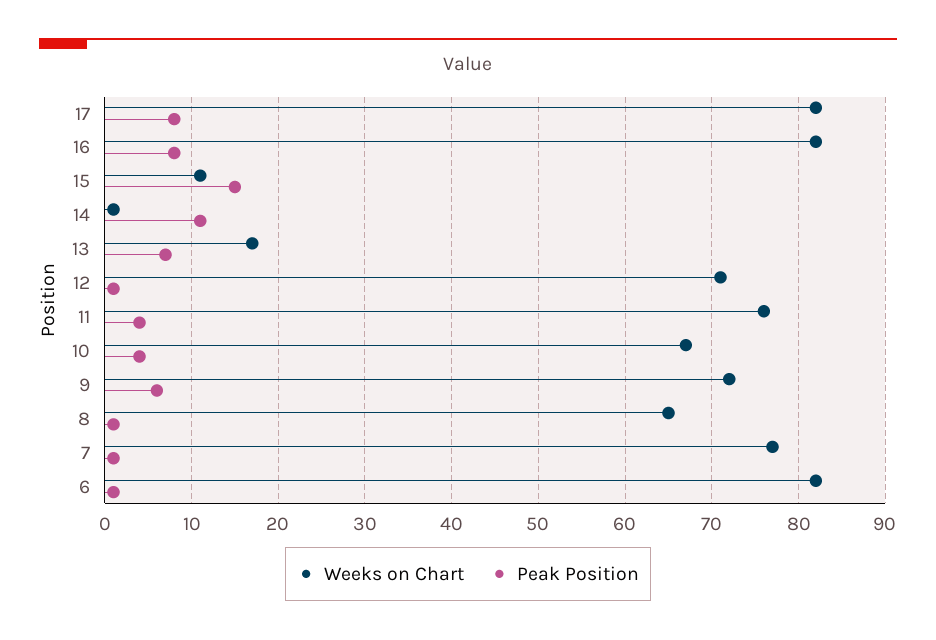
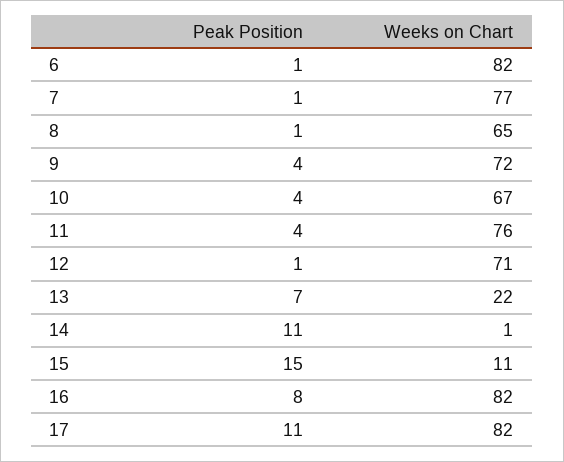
  {
    "Weeks on Chart": {
      "17": 82,
      "16": 82,
      "15": 11,
      "14": 1,
-     "13": 17,
+     "13": 22,
      "12": 71,
      "11": 76,
      "10": 67,
      "9": 72,
      "8": 65,
      "7": 77,
      "6": 82
    },
    "Peak Position": {
-     "17": 8,
+     "17": 11,
      "16": 8,
      "15": 15,
      "14": 11,
      "13": 7,
      "12": 1,
      "11": 4,
      "10": 4,
-     "9": 6,
+     "9": 4,
      "8": 1,
      "7": 1,
      "6": 1
    }
  }

